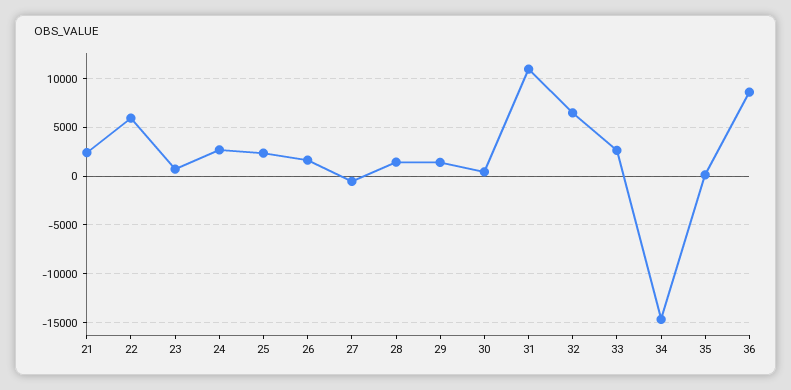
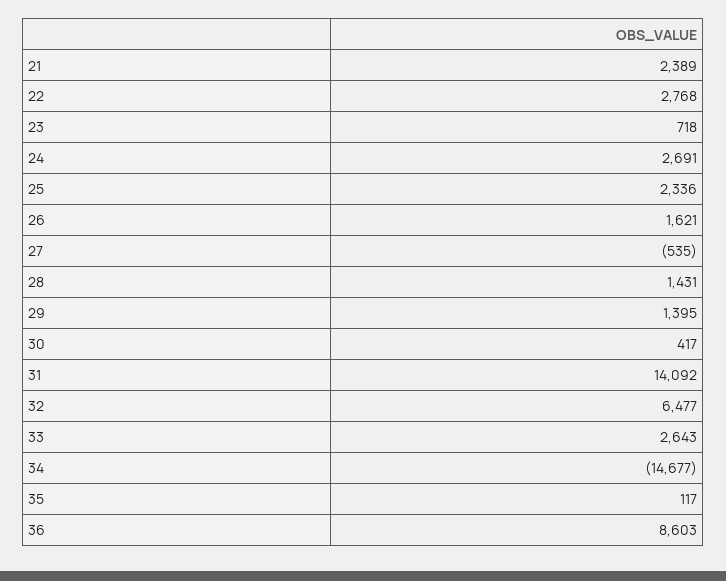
  {
    "21": 2389,
-   "22": 6000,
+   "22": 2768,
    "23": 718,
    "24": 2691,
    "25": 2336,
    "26": 1621,
    "27": -535,
    "28": 1431,
    "29": 1395,
    "30": 417,
-   "31": 11000,
+   "31": 14092,
    "32": 6477,
    "33": 2643,
    "34": -14677,
    "35": 117,
    "36": 8603
  }

